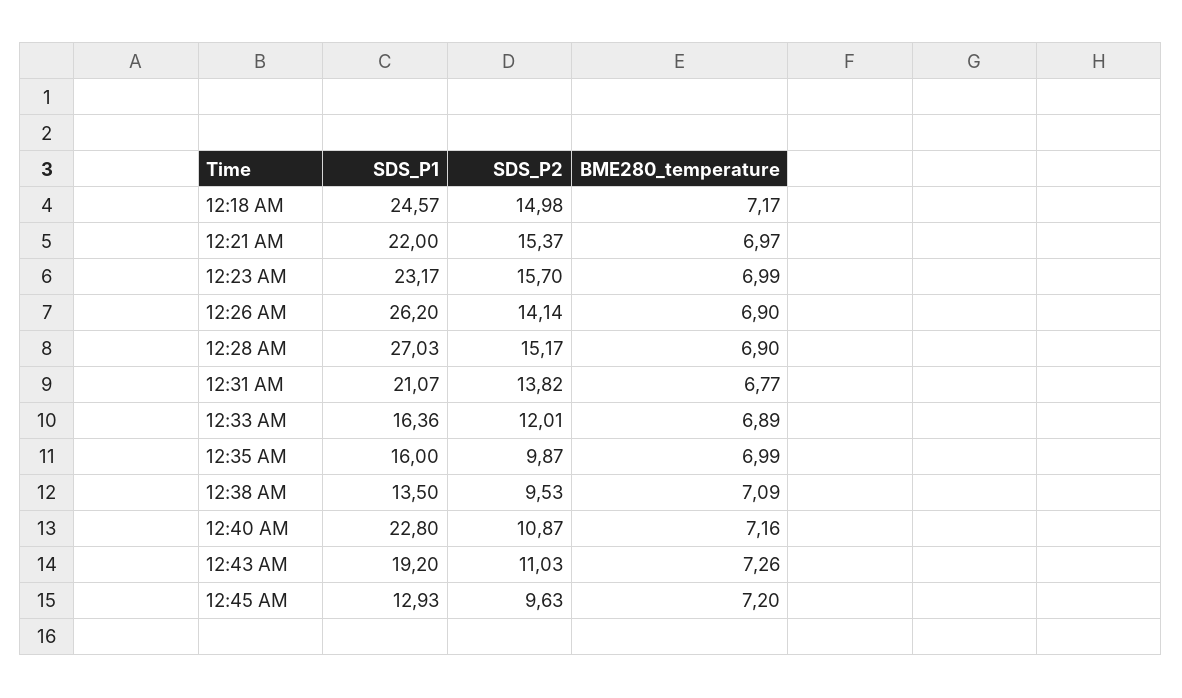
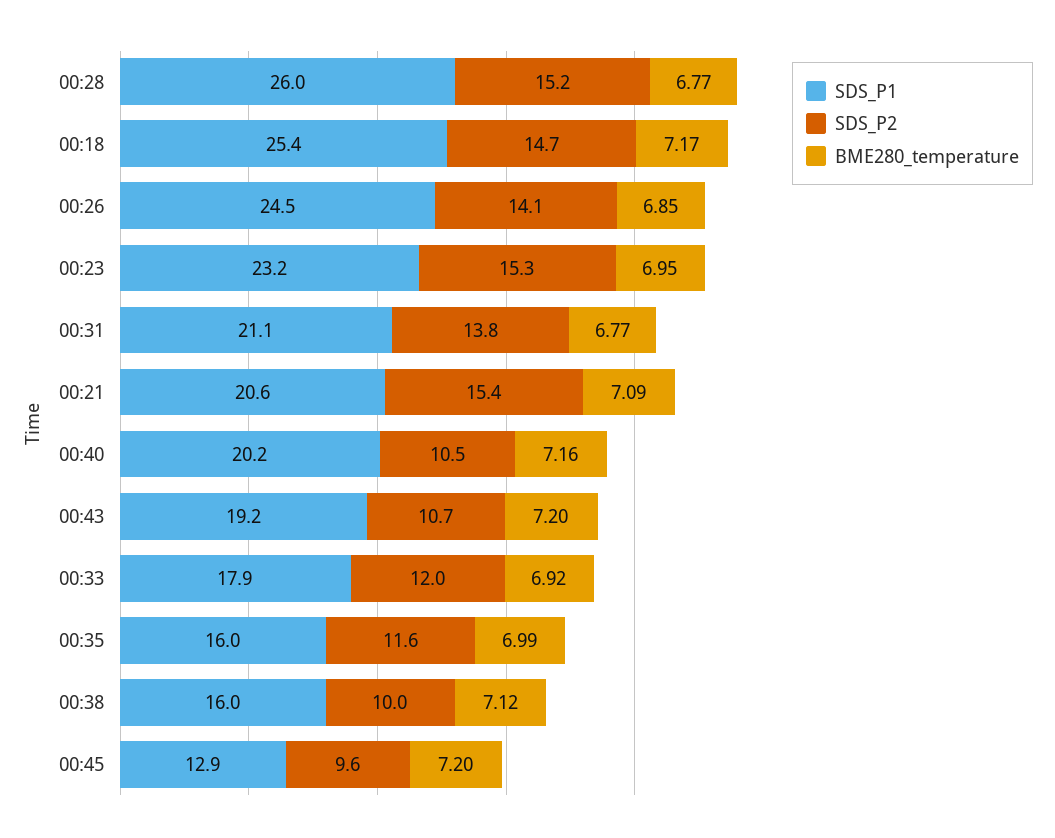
  {
    "SDS_P1": {
-     "12:18 AM": 24.57,
+     "12:18 AM": 25.4,
-     "12:21 AM": 22,
+     "12:21 AM": 20.6,
      "12:23 AM": 23.17,
-     "12:26 AM": 26.2,
+     "12:26 AM": 24.5,
-     "12:28 AM": 27.03,
+     "12:28 AM": 26,
      "12:31 AM": 21.07,
-     "12:33 AM": 16.36,
+     "12:33 AM": 17.9,
      "12:35 AM": 16,
-     "12:38 AM": 13.5,
+     "12:38 AM": 16,
-     "12:40 AM": 22.8,
+     "12:40 AM": 20.2,
      "12:43 AM": 19.2,
      "12:45 AM": 12.93
    },
    "SDS_P2": {
-     "12:18 AM": 14.98,
+     "12:18 AM": 14.7,
      "12:21 AM": 15.37,
-     "12:23 AM": 15.7,
+     "12:23 AM": 15.3,
      "12:26 AM": 14.14,
      "12:28 AM": 15.17,
      "12:31 AM": 13.82,
      "12:33 AM": 12.01,
-     "12:35 AM": 9.87,
+     "12:35 AM": 11.6,
-     "12:38 AM": 9.53,
+     "12:38 AM": 10,
-     "12:40 AM": 10.87,
+     "12:40 AM": 10.5,
-     "12:43 AM": 11.03,
+     "12:43 AM": 10.7,
      "12:45 AM": 9.63
    },
    "BME280_temperature": {
      "12:18 AM": 7.17,
-     "12:21 AM": 6.97,
+     "12:21 AM": 7.09,
-     "12:23 AM": 6.99,
+     "12:23 AM": 6.95,
-     "12:26 AM": 6.9,
+     "12:26 AM": 6.85,
-     "12:28 AM": 6.9,
+     "12:28 AM": 6.77,
      "12:31 AM": 6.77,
-     "12:33 AM": 6.89,
+     "12:33 AM": 6.92,
      "12:35 AM": 6.99,
-     "12:38 AM": 7.09,
+     "12:38 AM": 7.12,
      "12:40 AM": 7.16,
-     "12:43 AM": 7.26,
+     "12:43 AM": 7.2,
      "12:45 AM": 7.2
    }
  }

